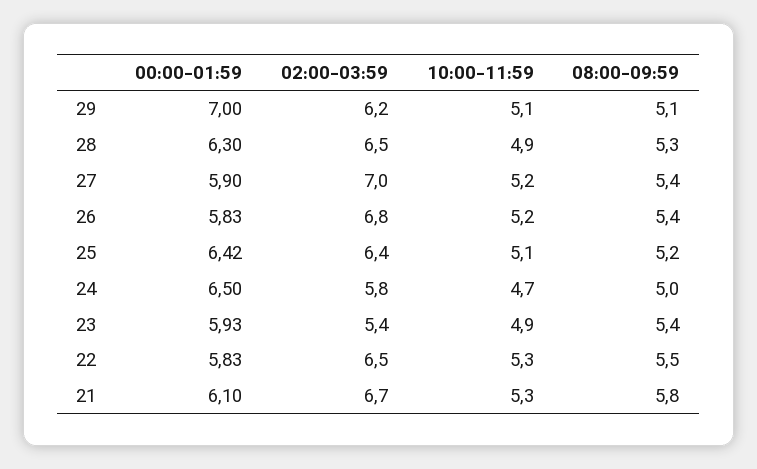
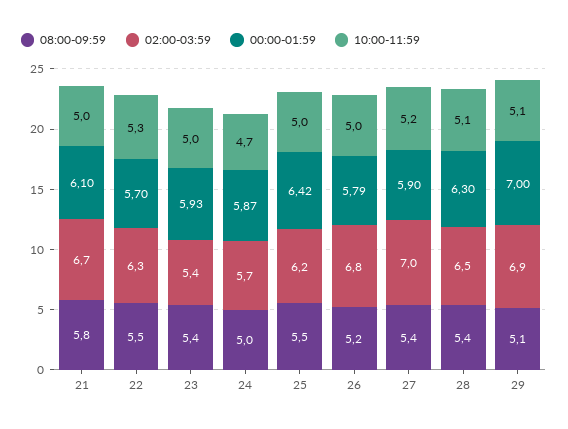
  {
    "00:00-01:59": {
      "29": 7,
      "28": 6.3,
      "27": 5.9,
-     "26": 5.83,
+     "26": 5.79,
      "25": 6.42,
-     "24": 6.5,
+     "24": 5.87,
      "23": 5.93,
-     "22": 5.83,
+     "22": 5.7,
      "21": 6.1
    },
    "02:00-03:59": {
-     "29": 6.2,
+     "29": 6.9,
      "28": 6.5,
      "27": 7,
      "26": 6.8,
-     "25": 6.4,
+     "25": 6.2,
-     "24": 5.8,
+     "24": 5.7,
      "23": 5.4,
-     "22": 6.5,
+     "22": 6.3,
      "21": 6.7
    },
    "10:00-11:59": {
      "29": 5.1,
-     "28": 4.9,
+     "28": 5.1,
      "27": 5.2,
-     "26": 5.2,
+     "26": 5,
-     "25": 5.1,
+     "25": 5,
      "24": 4.7,
-     "23": 4.9,
+     "23": 5,
      "22": 5.3,
-     "21": 5.3
+     "21": 5
    },
    "08:00-09:59": {
      "29": 5.1,
-     "28": 5.3,
+     "28": 5.4,
      "27": 5.4,
-     "26": 5.4,
+     "26": 5.2,
-     "25": 5.2,
+     "25": 5.5,
      "24": 5,
      "23": 5.4,
      "22": 5.5,
      "21": 5.8
    }
  }

